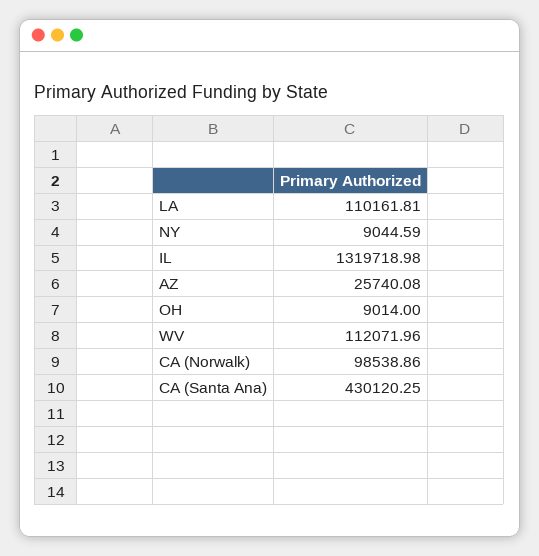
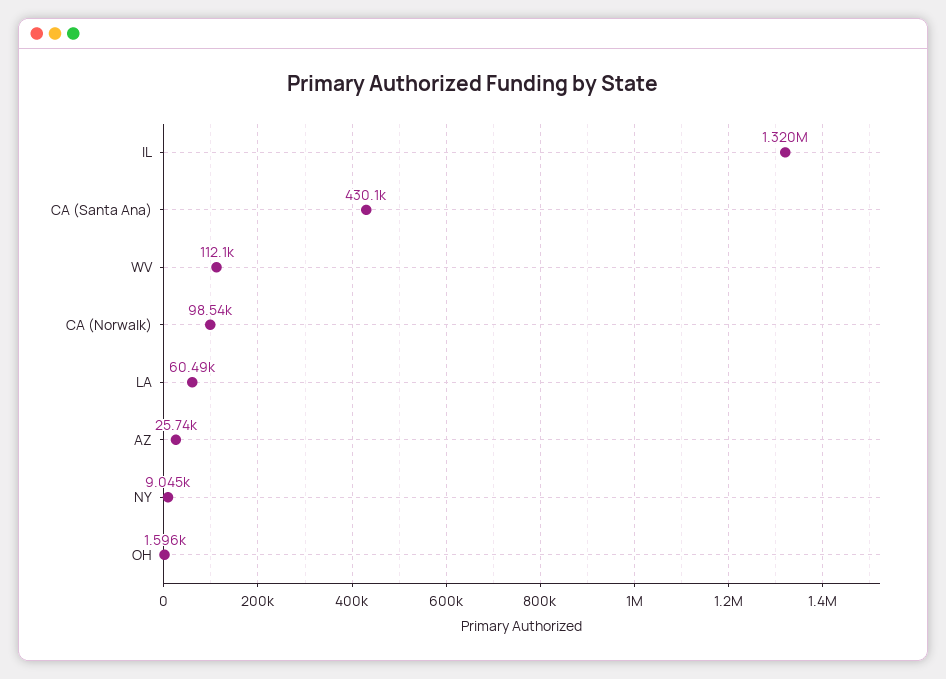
  {
-   "LA": 110161.81,
+   "LA": 60490,
    "NY": 9044.59,
    "IL": 1319718.98,
    "AZ": 25740.08,
-   "OH": 9014,
+   "OH": 1596,
    "WV": 112071.96,
    "CA (Norwalk)": 98538.86,
    "CA (Santa Ana)": 430120.25
  }

